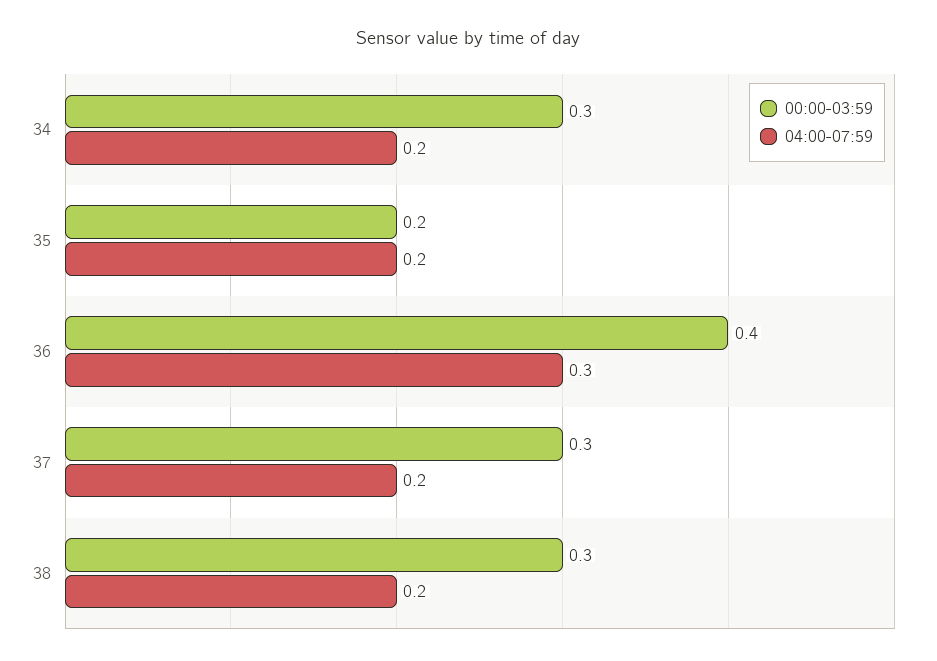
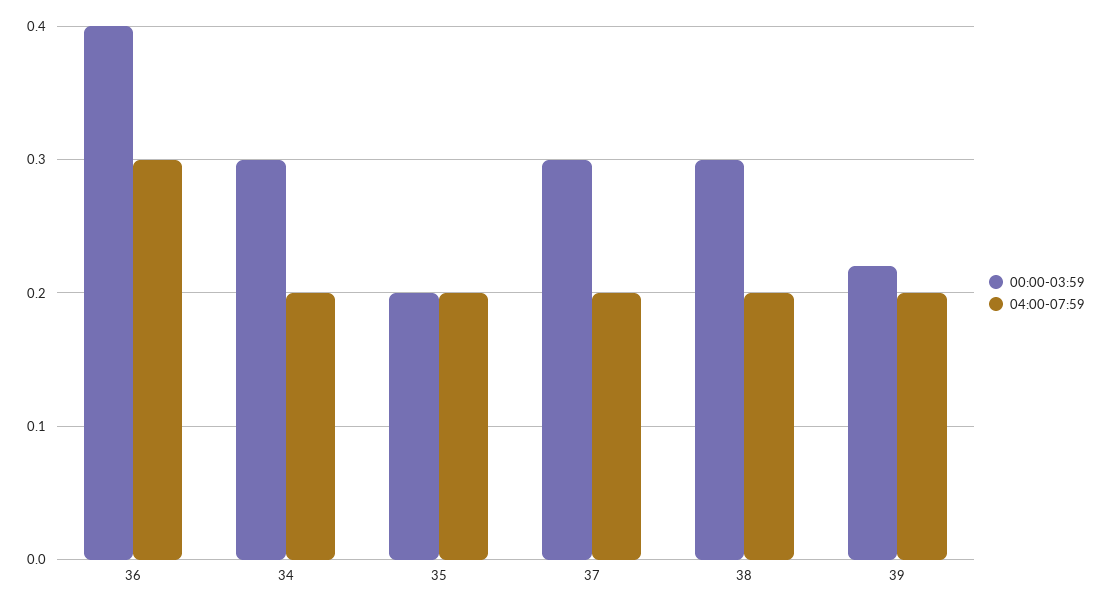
  {
    "00:00-03:59": {
      "34": 0.3,
      "35": 0.2,
      "36": 0.4,
      "37": 0.3,
-     "38": 0.3
+     "38": 0.3,
+     "39": 0.22
    },
    "04:00-07:59": {
      "34": 0.2,
      "35": 0.2,
      "36": 0.3,
      "37": 0.2,
-     "38": 0.2
+     "38": 0.2,
+     "39": 0.2
    }
  }

